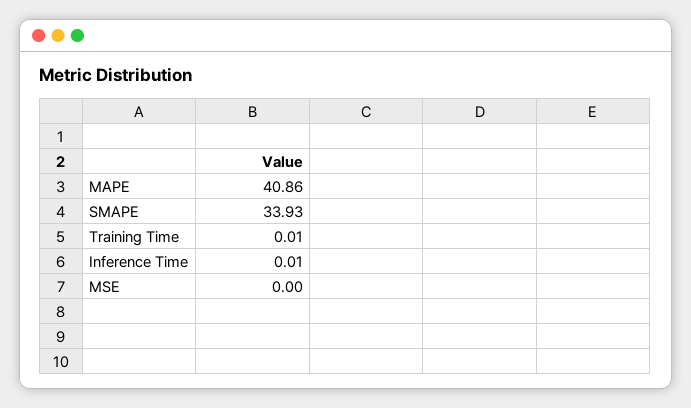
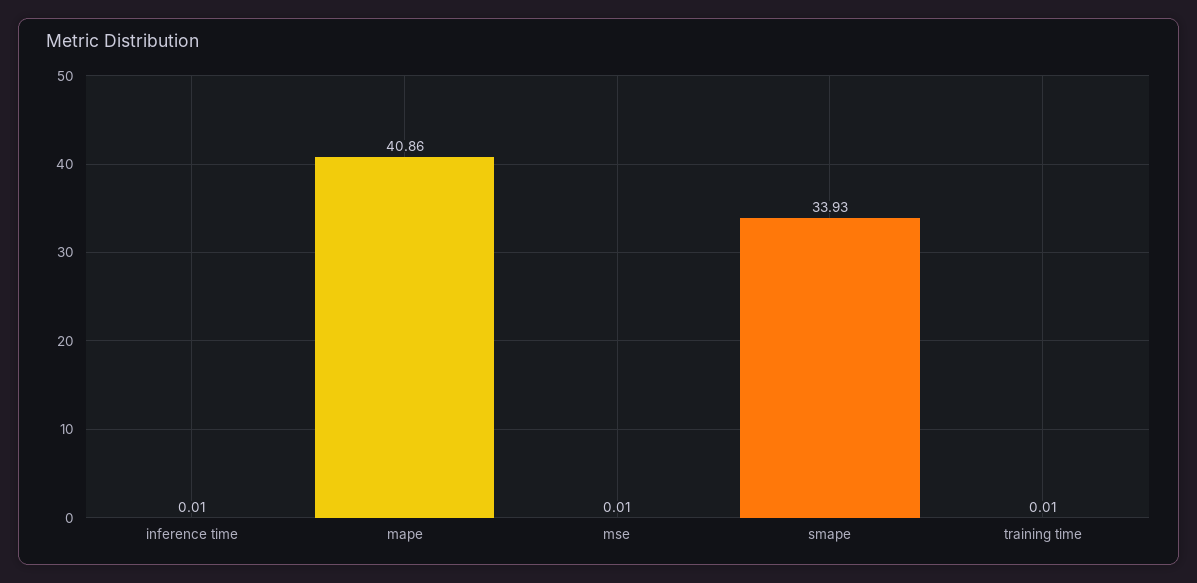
  {
    "MAPE": 40.86,
    "SMAPE": 33.93,
    "Training Time": 0.01,
    "Inference Time": 0.01,
-   "MSE": 0
+   "MSE": 0.01
  }

